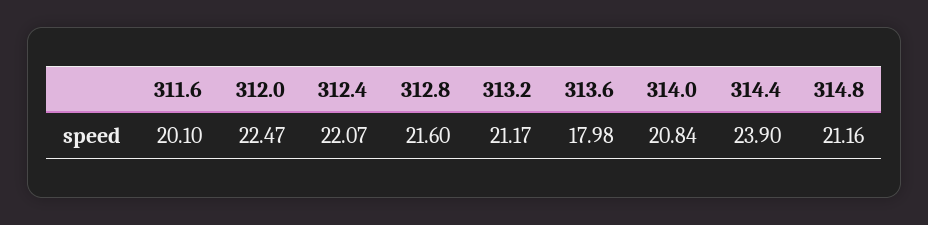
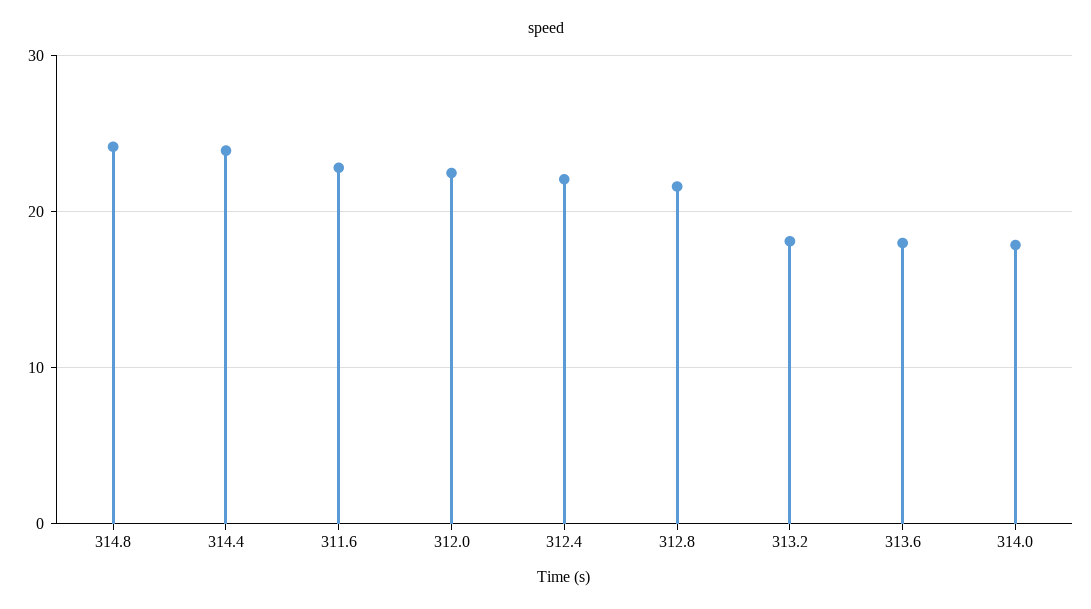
  {
-   "311.6": 20.1,
+   "311.6": 23,
    "312.0": 22.47,
    "312.4": 22.07,
    "312.8": 21.6,
-   "313.2": 21.17,
+   "313.2": 18,
    "313.6": 17.98,
-   "314.0": 20.84,
+   "314.0": 18,
    "314.4": 23.9,
-   "314.8": 21.16
+   "314.8": 24
  }

